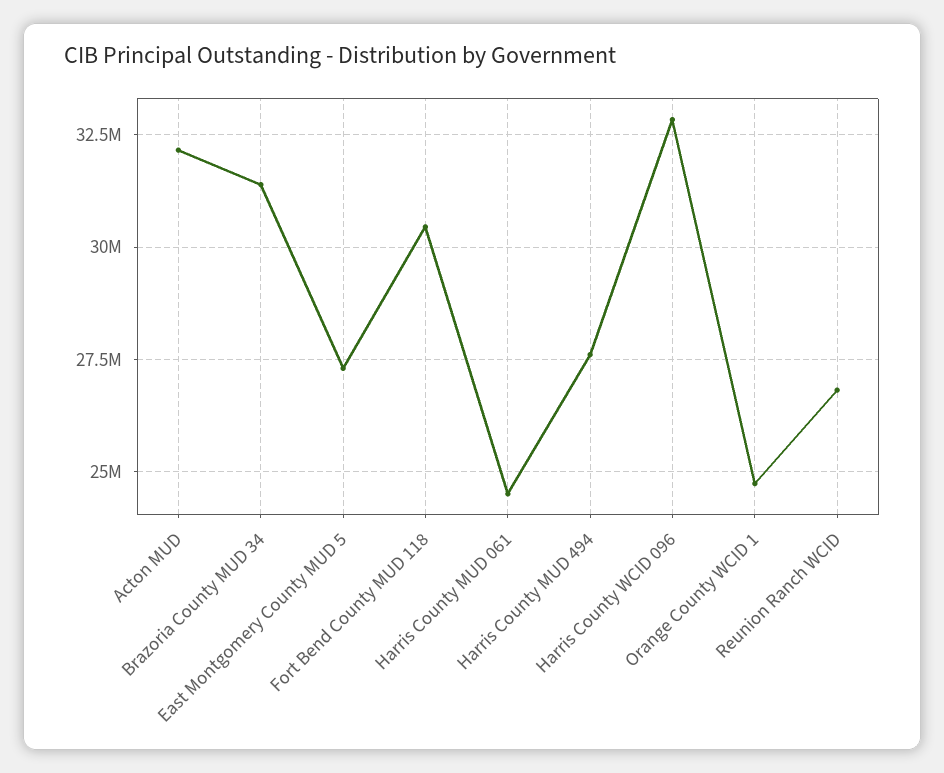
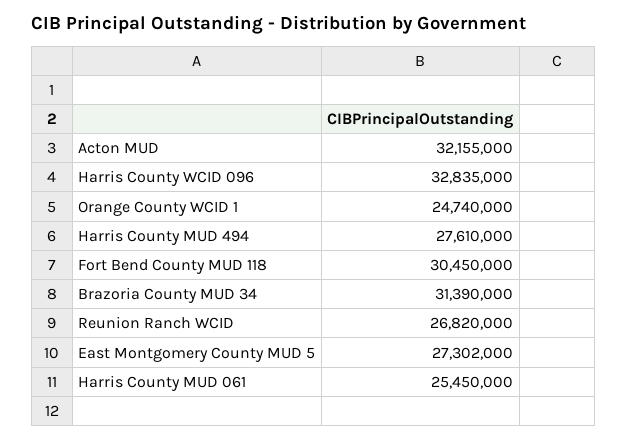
  {
    "Acton MUD": 32155000,
    "Brazoria County MUD 34": 31390000,
    "East Montgomery County MUD 5": 27302000,
    "Fort Bend County MUD 118": 30450000,
-   "Harris County MUD 061": 24500000,
+   "Harris County MUD 061": 25450000,
    "Harris County MUD 494": 27610000,
    "Harris County WCID 096": 32835000,
    "Orange County WCID 1": 24740000,
    "Reunion Ranch WCID": 26820000
  }

